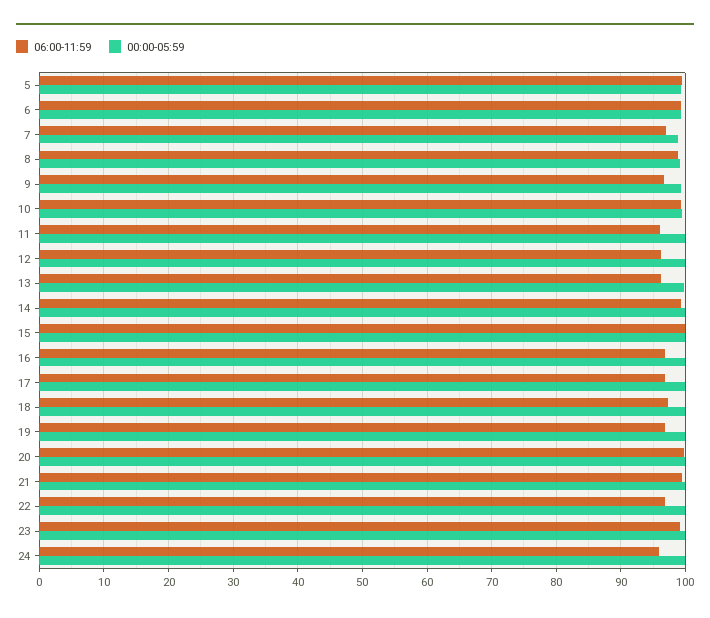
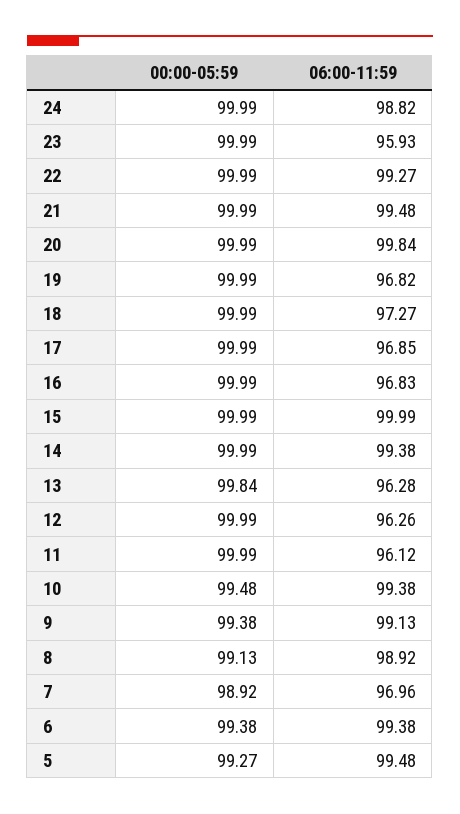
  {
    "06:00-11:59": {
      "5": 99.48,
      "6": 99.38,
      "7": 96.96,
      "8": 98.92,
-     "9": 97,
+     "9": 99.13,
      "10": 99.38,
      "11": 96.12,
      "12": 96.26,
      "13": 96.28,
      "14": 99.38,
      "15": 99.99,
      "16": 96.83,
      "17": 96.85,
      "18": 97.27,
      "19": 96.82,
      "20": 99.84,
      "21": 99.48,
-     "22": 97,
+     "22": 99.27,
-     "23": 99,
+     "23": 95.93,
-     "24": 96
+     "24": 98.82
    },
    "00:00-05:59": {
      "5": 99.27,
      "6": 99.38,
      "7": 98.92,
      "8": 99.13,
      "9": 99.38,
      "10": 99.48,
      "11": 99.99,
      "12": 99.99,
      "13": 99.84,
      "14": 99.99,
      "15": 99.99,
      "16": 99.99,
      "17": 99.99,
      "18": 99.99,
      "19": 99.99,
      "20": 99.99,
      "21": 99.99,
      "22": 99.99,
      "23": 99.99,
      "24": 99.99
    }
  }

